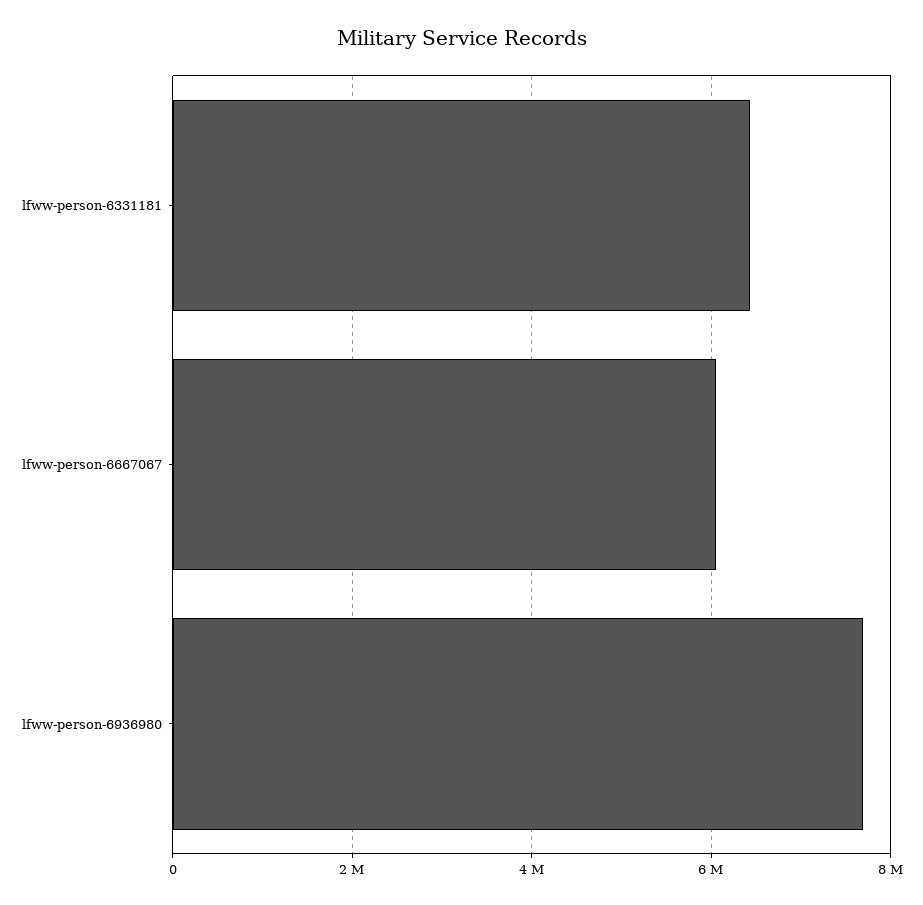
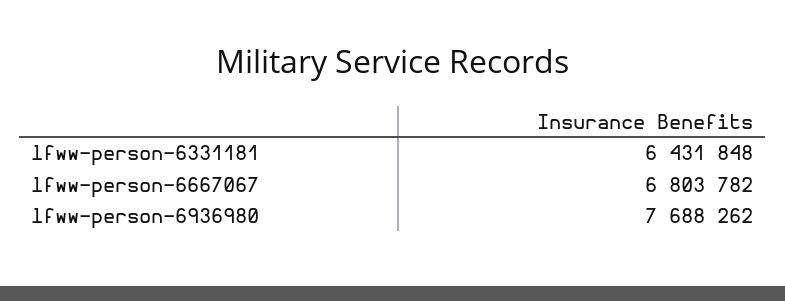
  {
    "lfww-person-6331181": 6431848,
-   "lfww-person-6667067": 6000000,
+   "lfww-person-6667067": 6803782,
    "lfww-person-6936980": 7688262
  }

